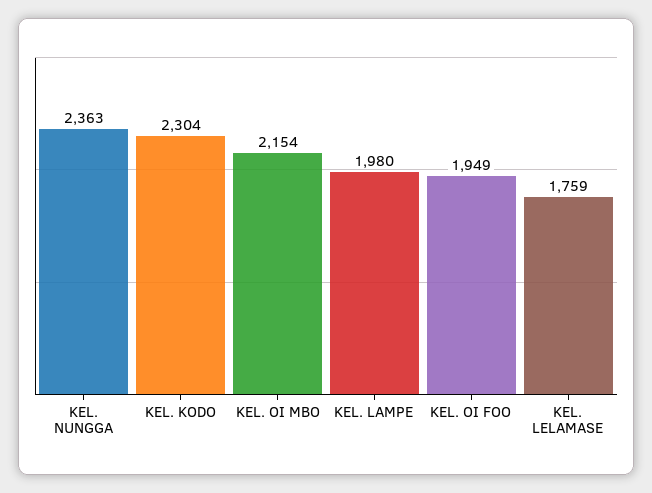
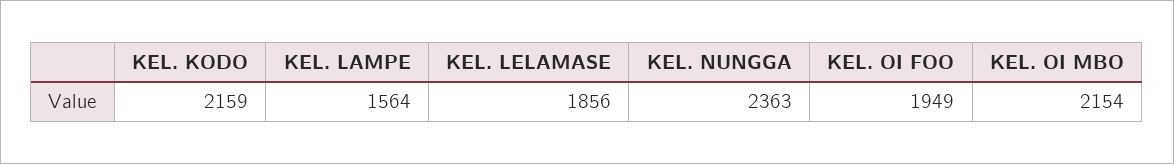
  {
    "KEL. NUNGGA": 2363,
-   "KEL. KODO": 2304,
+   "KEL. KODO": 2159,
    "KEL. OI MBO": 2154,
-   "KEL. LAMPE": 1980,
+   "KEL. LAMPE": 1564,
    "KEL. OI FOO": 1949,
-   "KEL. LELAMASE": 1759
+   "KEL. LELAMASE": 1856
  }

